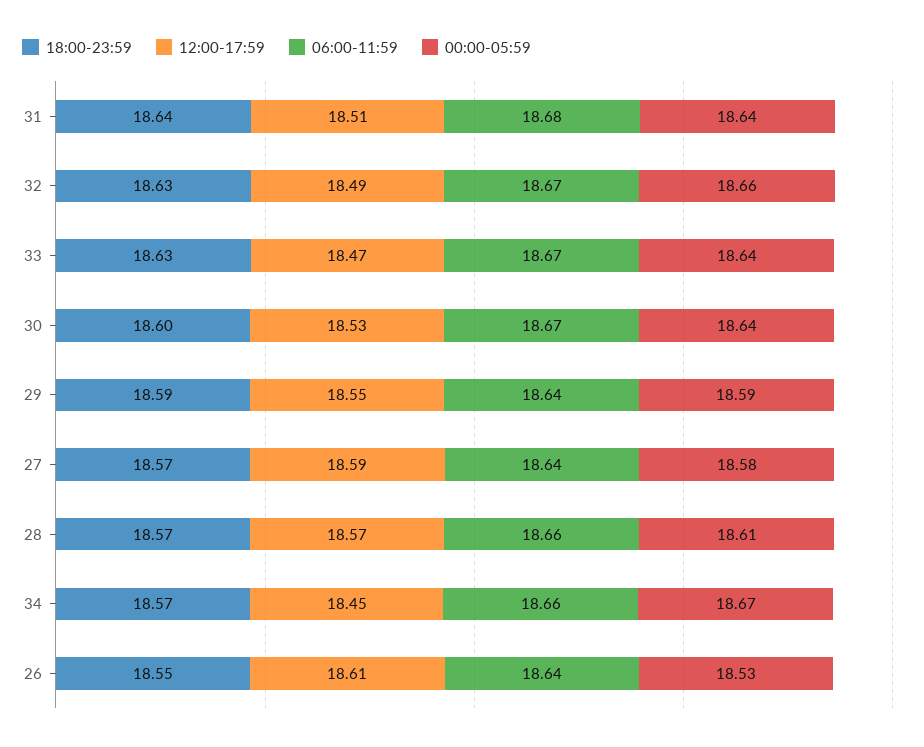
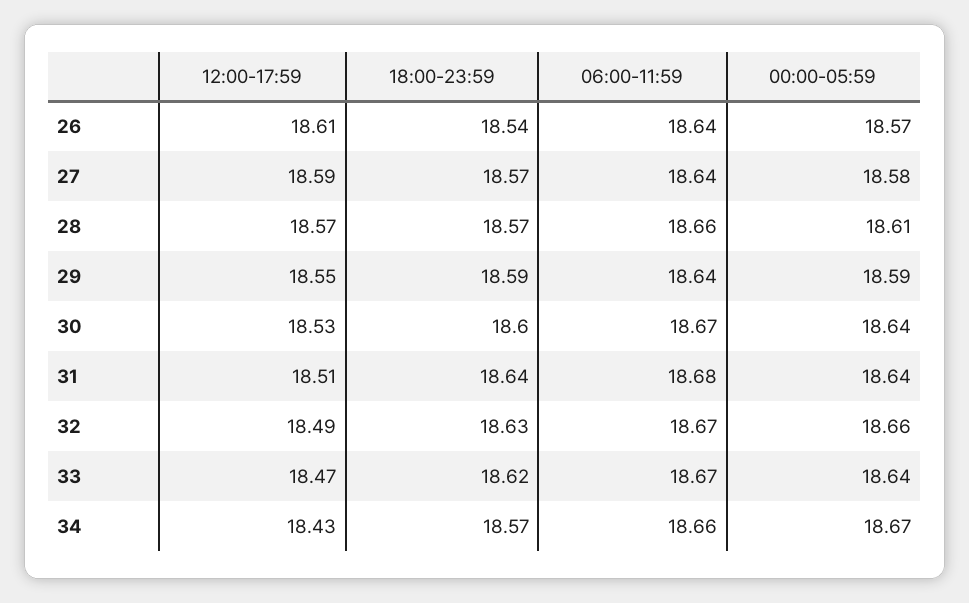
  {
    "18:00-23:59": {
      "31": 18.64,
      "32": 18.63,
-     "33": 18.63,
+     "33": 18.62,
      "30": 18.6,
      "29": 18.59,
      "27": 18.57,
      "28": 18.57,
      "34": 18.57,
-     "26": 18.55
+     "26": 18.54
    },
    "12:00-17:59": {
      "31": 18.51,
      "32": 18.49,
      "33": 18.47,
      "30": 18.53,
      "29": 18.55,
      "27": 18.59,
      "28": 18.57,
-     "34": 18.45,
+     "34": 18.43,
      "26": 18.61
    },
    "06:00-11:59": {
      "31": 18.68,
      "32": 18.67,
      "33": 18.67,
      "30": 18.67,
      "29": 18.64,
      "27": 18.64,
      "28": 18.66,
      "34": 18.66,
      "26": 18.64
    },
    "00:00-05:59": {
      "31": 18.64,
      "32": 18.66,
      "33": 18.64,
      "30": 18.64,
      "29": 18.59,
      "27": 18.58,
      "28": 18.61,
      "34": 18.67,
-     "26": 18.53
+     "26": 18.57
    }
  }

